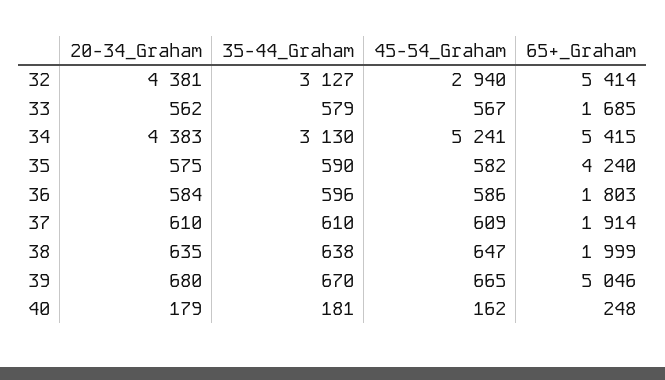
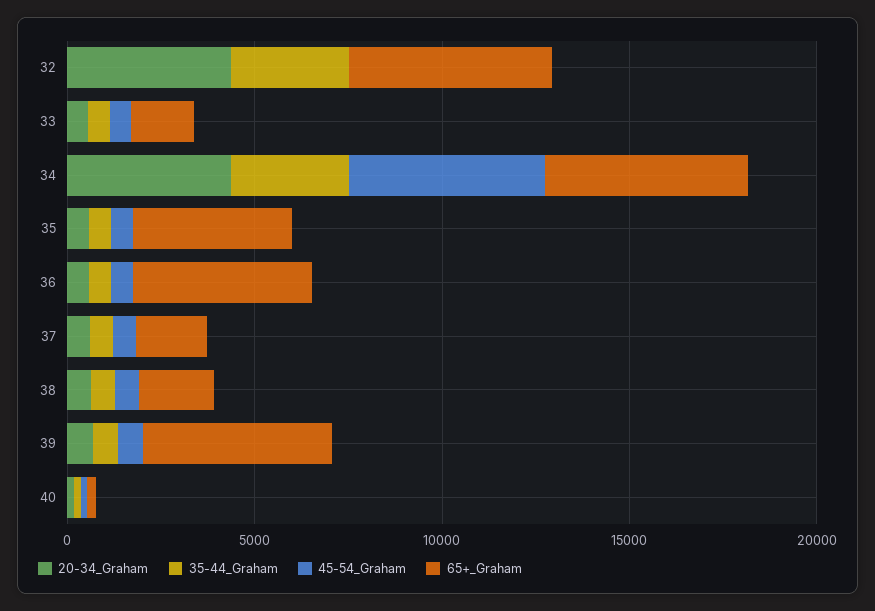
  {
    "20-34_Graham": {
      "32": 4381,
      "33": 562,
      "34": 4383,
      "35": 575,
      "36": 584,
      "37": 610,
      "38": 635,
      "39": 680,
      "40": 179
    },
    "35-44_Graham": {
      "32": 3127,
      "33": 579,
      "34": 3130,
      "35": 590,
      "36": 596,
      "37": 610,
      "38": 638,
      "39": 670,
      "40": 181
    },
    "45-54_Graham": {
-     "32": 2940,
+     "32": 0,
      "33": 567,
      "34": 5241,
      "35": 582,
      "36": 586,
      "37": 609,
      "38": 647,
      "39": 665,
      "40": 162
    },
    "65+_Graham": {
      "32": 5414,
      "33": 1685,
      "34": 5415,
      "35": 4240,
-     "36": 1803,
+     "36": 5000,
      "37": 1914,
      "38": 1999,
      "39": 5046,
      "40": 248
    }
  }

